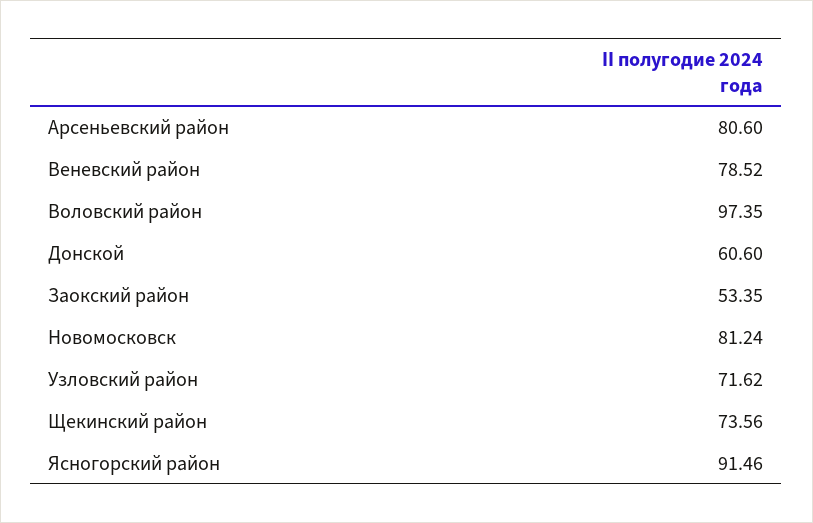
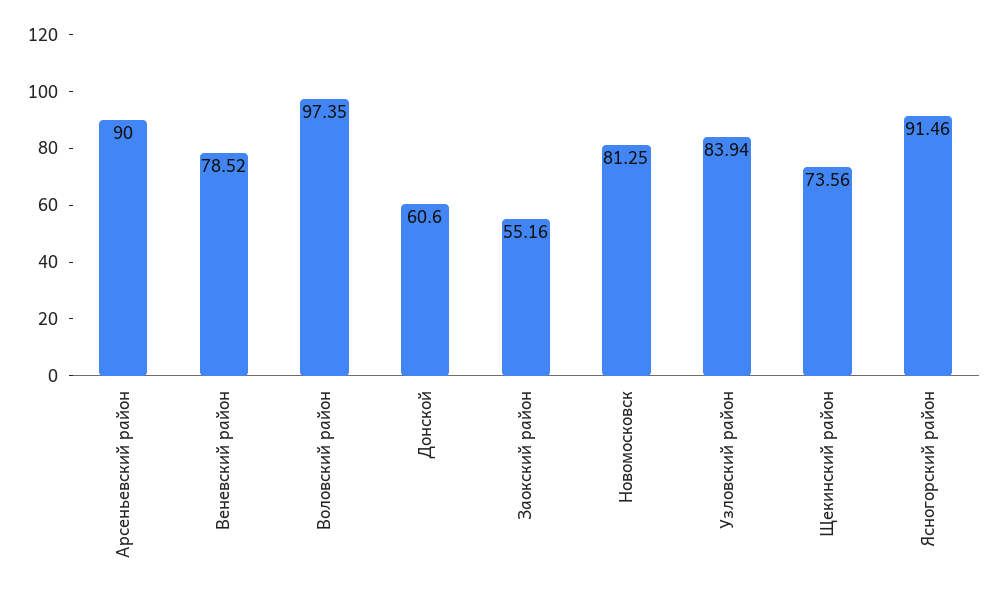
  {
-   "Арсеньевский район": 80.6,
+   "Арсеньевский район": 90,
    "Веневский район": 78.52,
    "Воловский район": 97.35,
    "Донской": 60.6,
-   "Заокский район": 53.35,
+   "Заокский район": 55.16,
-   "Новомосковск": 81.24,
+   "Новомосковск": 81.25,
-   "Узловский район": 71.62,
+   "Узловский район": 83.94,
    "Щекинский район": 73.56,
    "Ясногорский район": 91.46
  }

